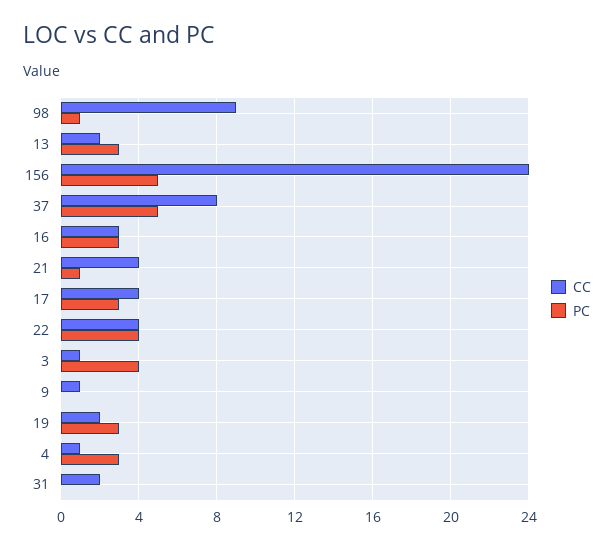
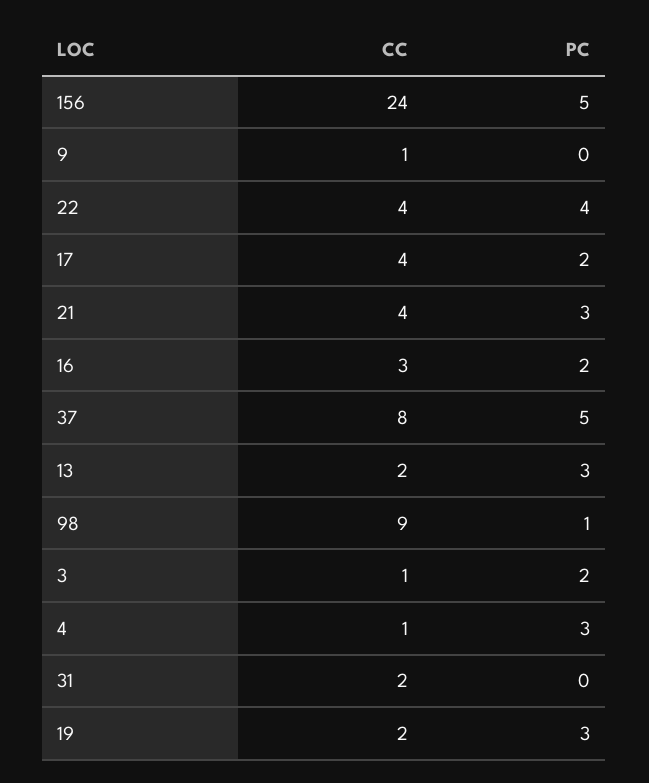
  {
    "CC": {
      "98": 9,
      "13": 2,
      "156": 24,
      "37": 8,
      "16": 3,
      "21": 4,
      "17": 4,
      "22": 4,
      "3": 1,
      "9": 1,
      "19": 2,
      "4": 1,
      "31": 2
    },
    "PC": {
      "98": 1,
      "13": 3,
      "156": 5,
      "37": 5,
-     "16": 3,
+     "16": 2,
-     "21": 1,
+     "21": 3,
-     "17": 3,
+     "17": 2,
      "22": 4,
-     "3": 4,
+     "3": 2,
      "9": 0,
      "19": 3,
      "4": 3,
      "31": 0
    }
  }

